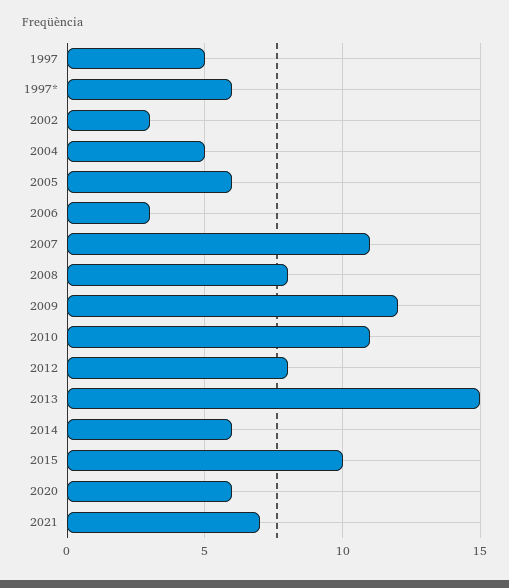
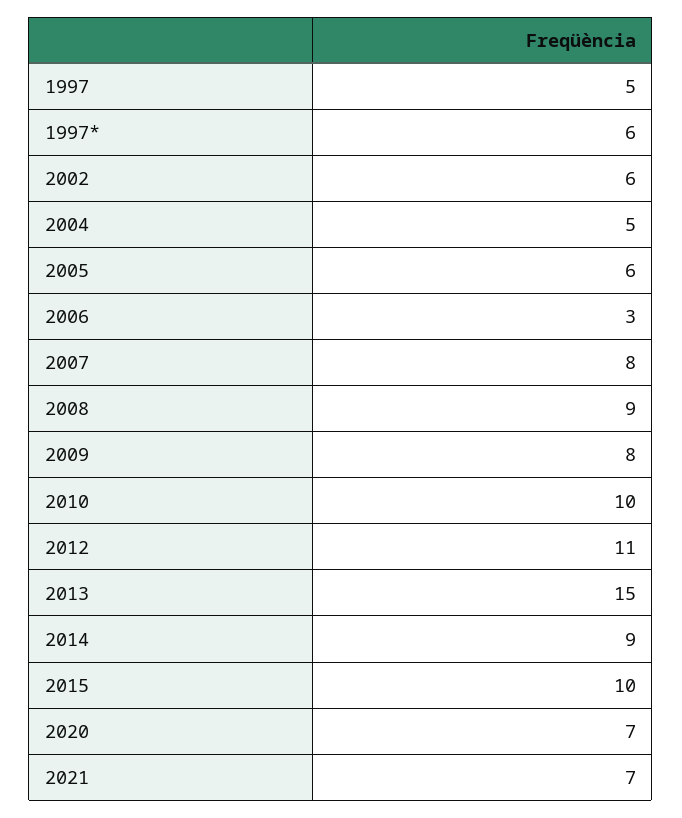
  {
    "1997": 5,
    "1997*": 6,
-   "2002": 3,
+   "2002": 6,
    "2004": 5,
    "2005": 6,
    "2006": 3,
-   "2007": 11,
+   "2007": 8,
-   "2008": 8,
+   "2008": 9,
-   "2009": 12,
+   "2009": 8,
-   "2010": 11,
+   "2010": 10,
-   "2012": 8,
+   "2012": 11,
    "2013": 15,
-   "2014": 6,
+   "2014": 9,
    "2015": 10,
-   "2020": 6,
+   "2020": 7,
    "2021": 7
  }

